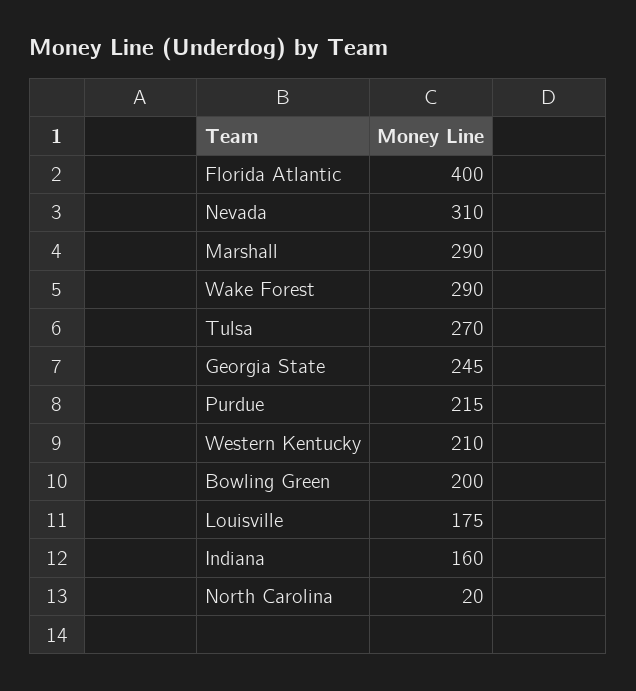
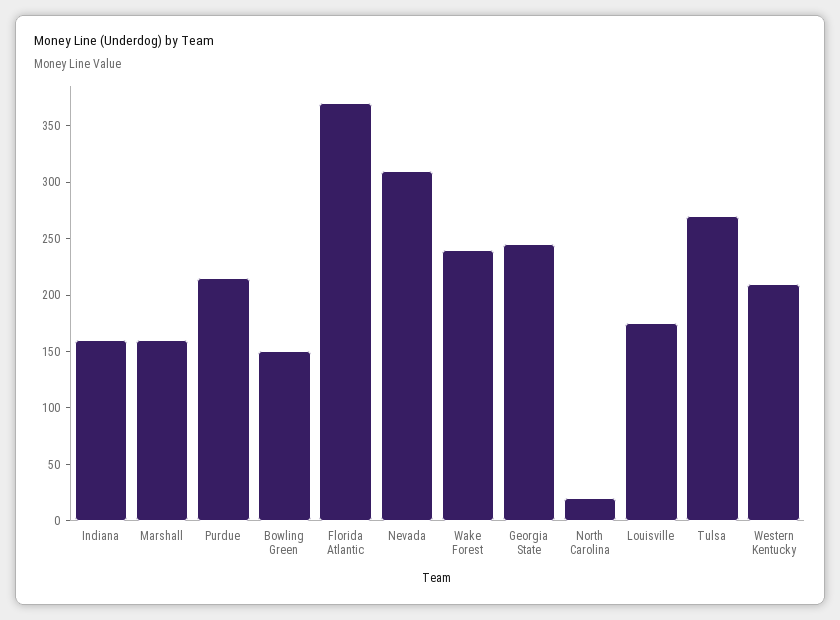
  {
-   "Florida Atlantic": 400,
+   "Florida Atlantic": 370,
    "Nevada": 310,
-   "Marshall": 290,
+   "Marshall": 160,
-   "Wake Forest": 290,
+   "Wake Forest": 240,
    "Tulsa": 270,
    "Georgia State": 245,
    "Purdue": 215,
    "Western Kentucky": 210,
-   "Bowling Green": 200,
+   "Bowling Green": 150,
    "Louisville": 175,
    "Indiana": 160,
    "North Carolina": 20
  }

